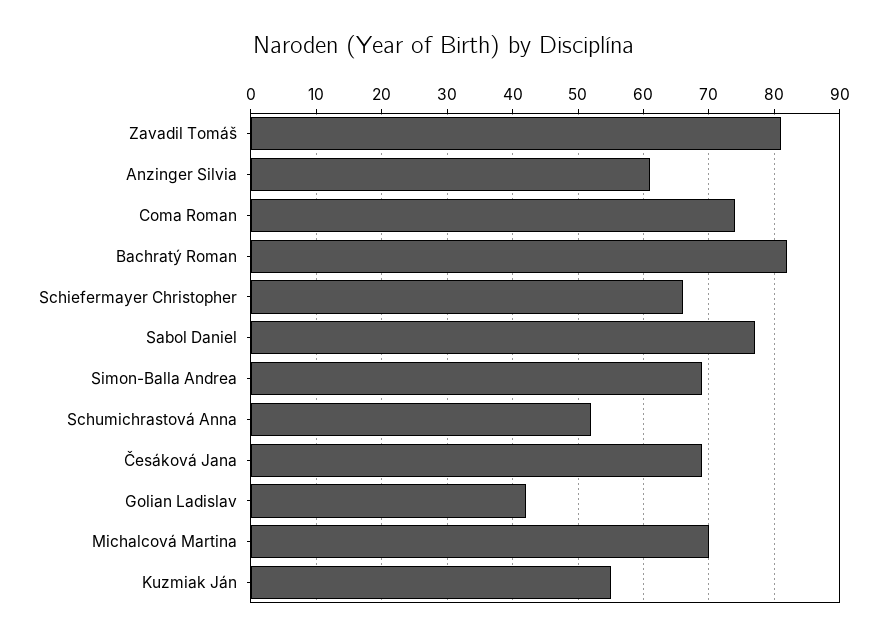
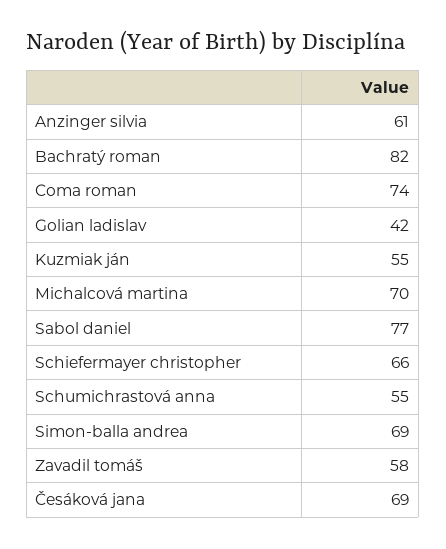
  {
-   "Zavadil Tomáš": 81,
+   "Zavadil Tomáš": 58,
    "Anzinger Silvia": 61,
    "Coma Roman": 74,
    "Bachratý Roman": 82,
    "Schiefermayer Christopher": 66,
    "Sabol Daniel": 77,
    "Simon-Balla Andrea": 69,
-   "Schumichrastová Anna": 52,
+   "Schumichrastová Anna": 55,
    "Česáková Jana": 69,
    "Golian Ladislav": 42,
    "Michalcová Martina": 70,
    "Kuzmiak Ján": 55
  }

